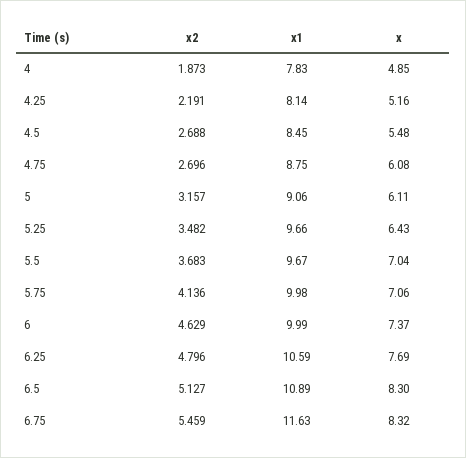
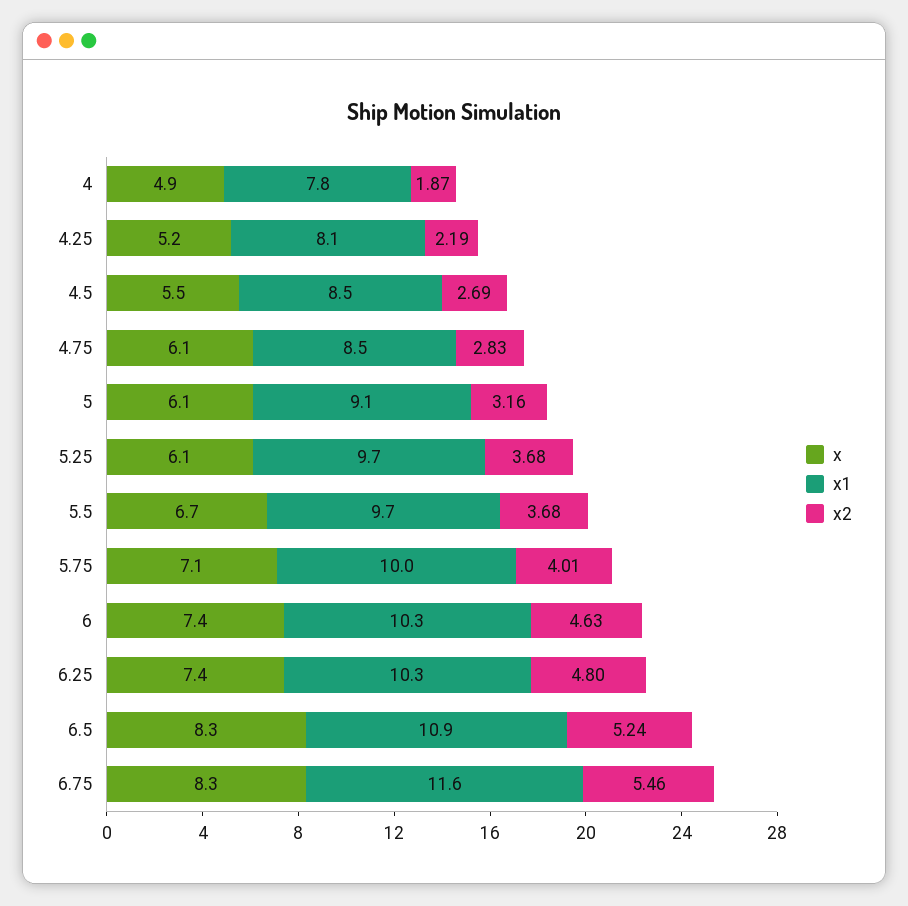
  {
    "x2": {
      "4": 1.873,
      "4.25": 2.191,
      "4.5": 2.688,
-     "4.75": 2.696,
+     "4.75": 2.83,
      "5": 3.157,
-     "5.25": 3.482,
+     "5.25": 3.68,
      "5.5": 3.683,
-     "5.75": 4.136,
+     "5.75": 4.01,
      "6": 4.629,
      "6.25": 4.796,
-     "6.5": 5.127,
+     "6.5": 5.24,
      "6.75": 5.459
    },
    "x1": {
      "4": 7.83,
      "4.25": 8.14,
      "4.5": 8.45,
-     "4.75": 8.75,
+     "4.75": 8.5,
      "5": 9.06,
      "5.25": 9.66,
      "5.5": 9.67,
      "5.75": 9.98,
-     "6": 9.99,
+     "6": 10.3,
-     "6.25": 10.59,
+     "6.25": 10.3,
      "6.5": 10.89,
      "6.75": 11.63
    },
    "x": {
      "4": 4.85,
      "4.25": 5.16,
      "4.5": 5.48,
      "4.75": 6.08,
      "5": 6.11,
-     "5.25": 6.43,
+     "5.25": 6.1,
-     "5.5": 7.04,
+     "5.5": 6.7,
      "5.75": 7.06,
      "6": 7.37,
-     "6.25": 7.69,
+     "6.25": 7.4,
      "6.5": 8.3,
      "6.75": 8.32
    }
  }

